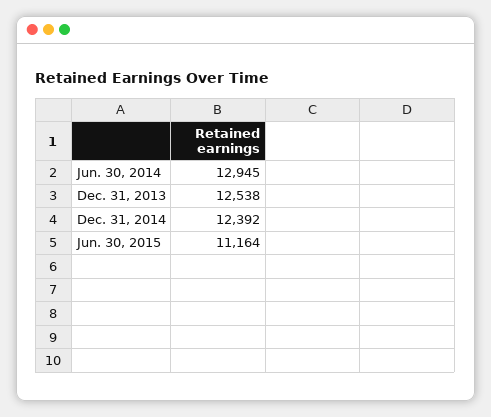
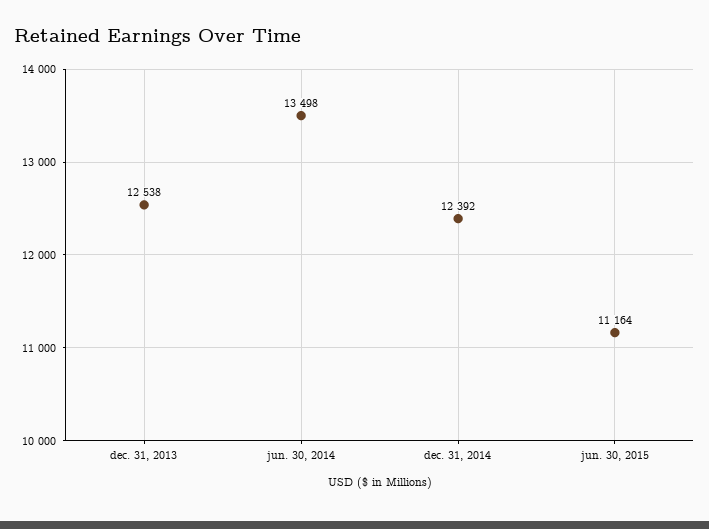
  {
-   "Jun. 30, 2014": 12945,
+   "Jun. 30, 2014": 13498,
    "Dec. 31, 2013": 12538,
    "Dec. 31, 2014": 12392,
    "Jun. 30, 2015": 11164
  }

